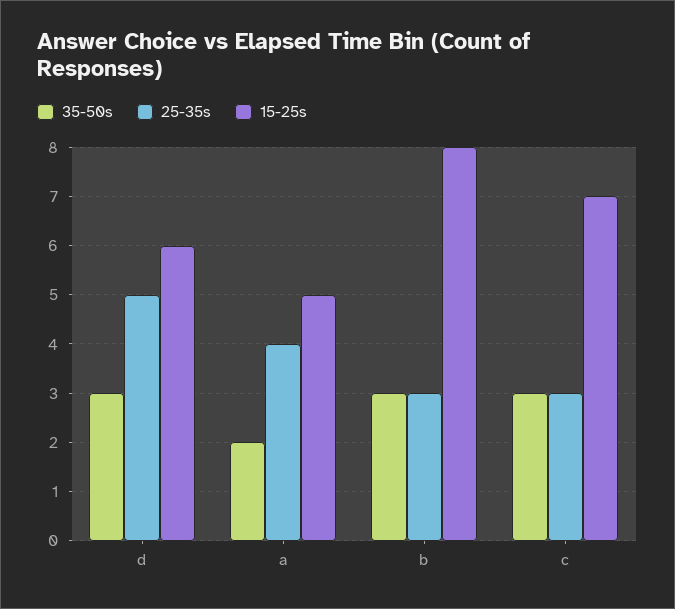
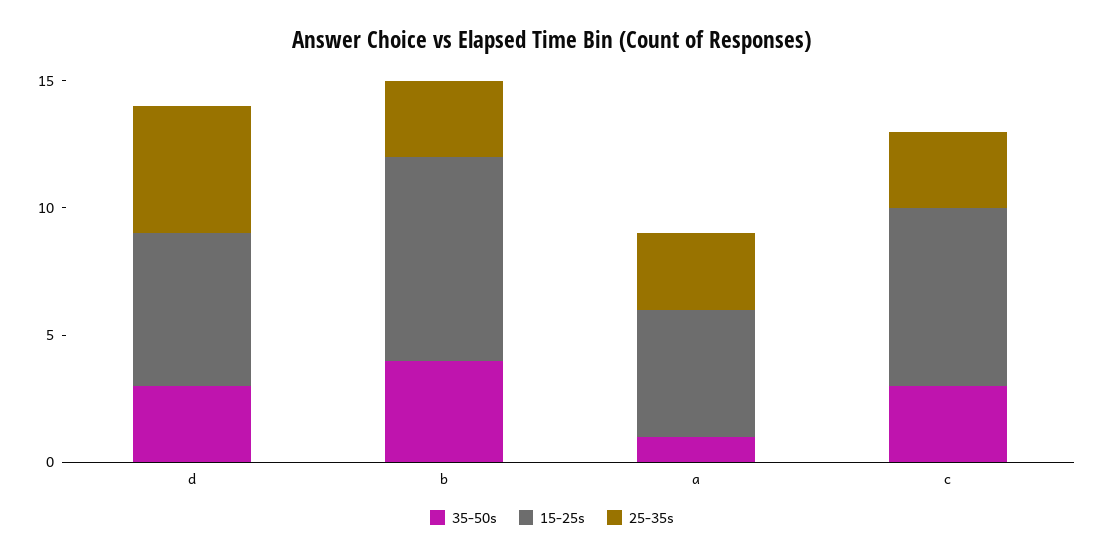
  {
    "35-50s": {
      "d": 3,
-     "a": 2,
+     "a": 1,
-     "b": 3,
+     "b": 4,
      "c": 3
    },
    "25-35s": {
      "d": 5,
-     "a": 4,
+     "a": 3,
      "b": 3,
      "c": 3
    },
    "15-25s": {
      "d": 6,
      "a": 5,
      "b": 8,
      "c": 7
    }
  }

